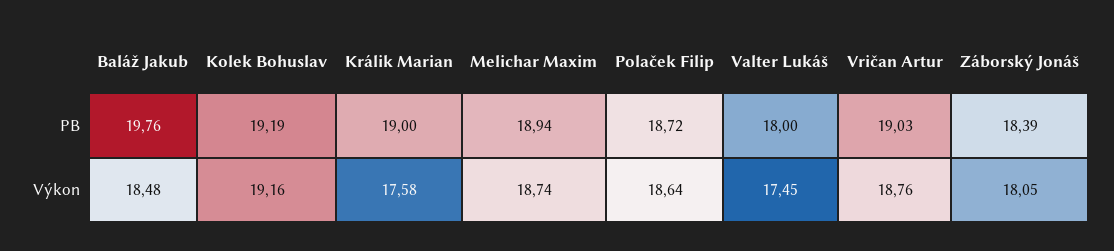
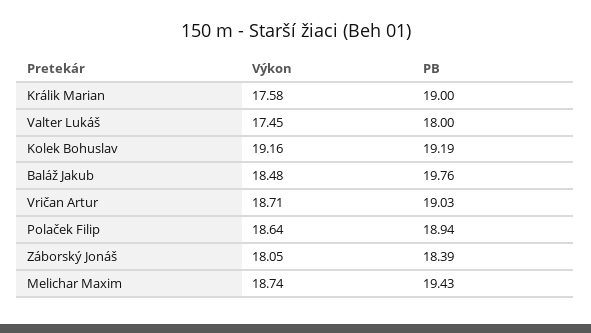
  {
    "Baláž Jakub": {
      "PB": 19.76,
      "Výkon": 18.48
    },
    "Kolek Bohuslav": {
      "PB": 19.19,
      "Výkon": 19.16
    },
    "Králik Marian": {
      "PB": 19,
      "Výkon": 17.58
    },
    "Melichar Maxim": {
-     "PB": 18.94,
+     "PB": 19.43,
      "Výkon": 18.74
    },
    "Polaček Filip": {
-     "PB": 18.72,
+     "PB": 18.94,
      "Výkon": 18.64
    },
    "Valter Lukáš": {
      "PB": 18,
      "Výkon": 17.45
    },
    "Vričan Artur": {
      "PB": 19.03,
-     "Výkon": 18.76
+     "Výkon": 18.71
    },
    "Záborský Jonáš": {
      "PB": 18.39,
      "Výkon": 18.05
    }
  }

